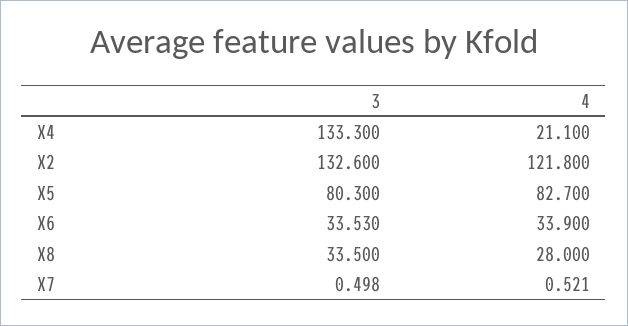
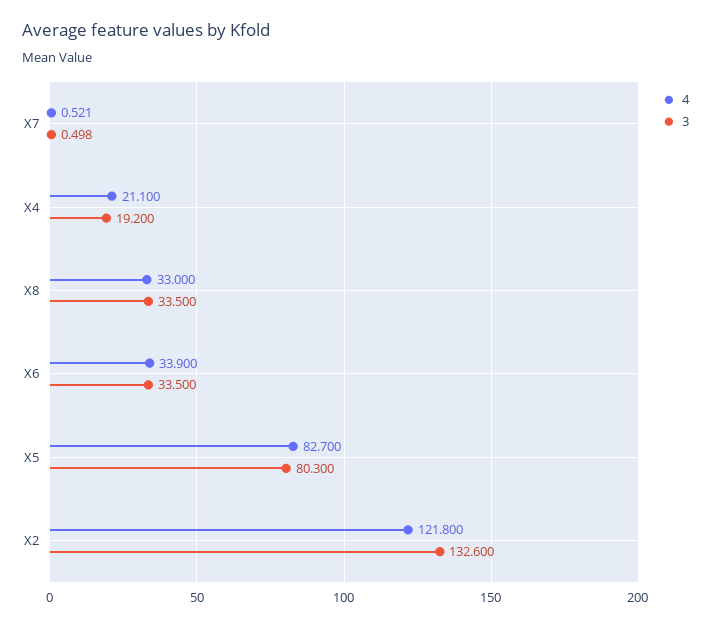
  {
    "3": {
-     "X4": 133.3,
+     "X4": 19.2,
      "X2": 132.6,
      "X5": 80.3,
-     "X6": 33.53,
+     "X6": 33.5,
      "X8": 33.5,
      "X7": 0.498
    },
    "4": {
      "X4": 21.1,
      "X2": 121.8,
      "X5": 82.7,
      "X6": 33.9,
-     "X8": 28,
+     "X8": 33,
      "X7": 0.521
    }
  }

